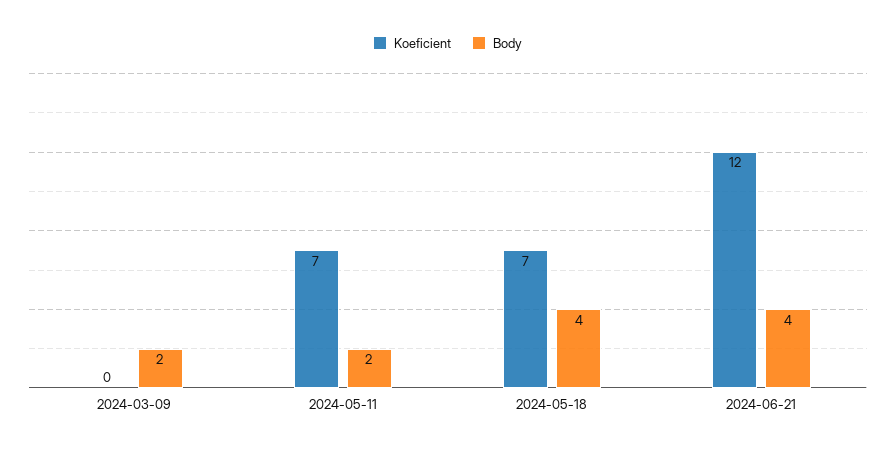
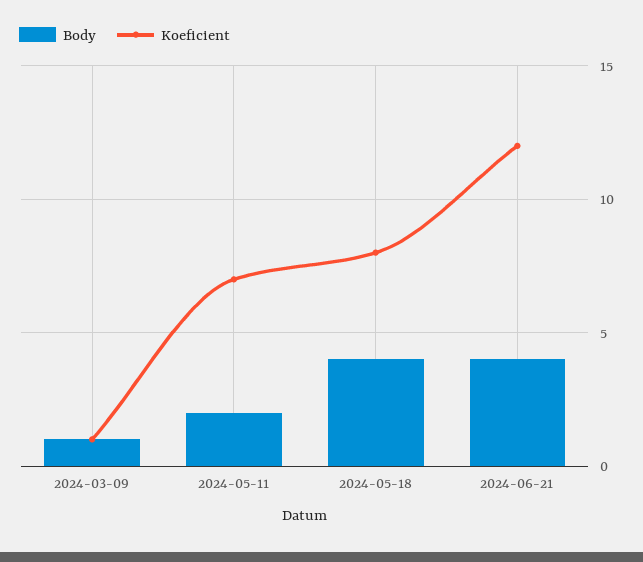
  {
    "Koeficient": {
-     "2024-03-09": 0,
+     "2024-03-09": 1,
      "2024-05-11": 7,
-     "2024-05-18": 7,
+     "2024-05-18": 8,
      "2024-06-21": 12
    },
    "Body": {
-     "2024-03-09": 2,
+     "2024-03-09": 1,
      "2024-05-11": 2,
      "2024-05-18": 4,
      "2024-06-21": 4
    }
  }

